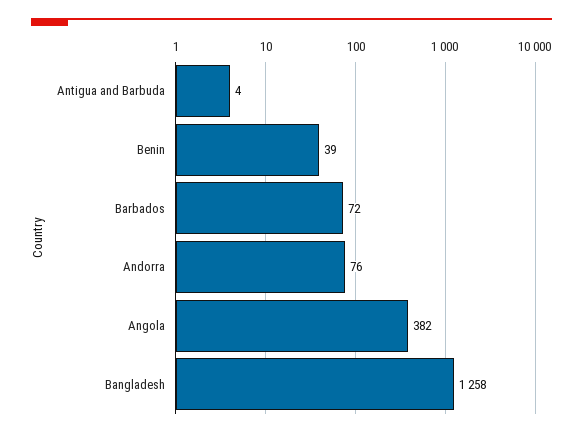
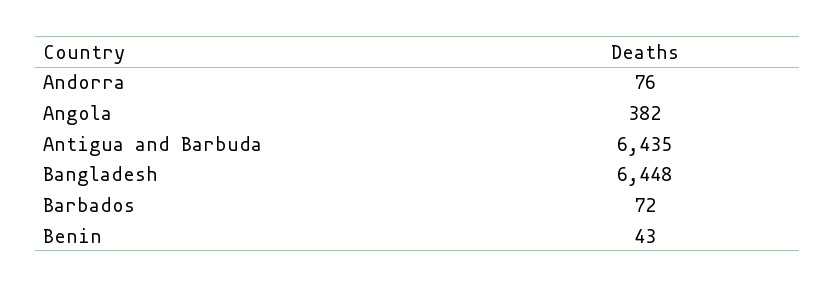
  {
-   "Antigua and Barbuda": 4,
+   "Antigua and Barbuda": 6435,
-   "Benin": 39,
+   "Benin": 43,
    "Barbados": 72,
    "Andorra": 76,
    "Angola": 382,
-   "Bangladesh": 1258
+   "Bangladesh": 6448
  }

